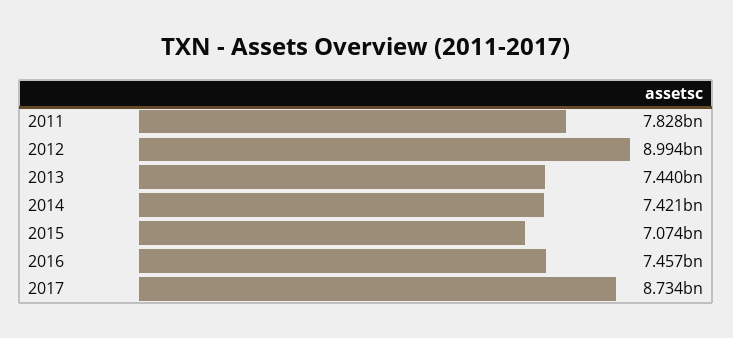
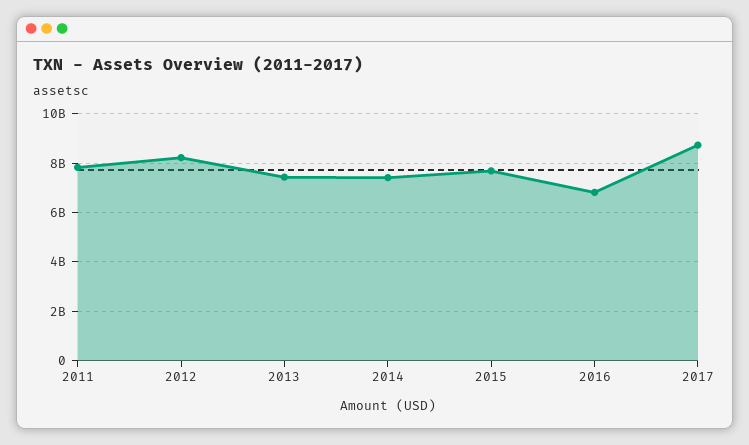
  {
    "2011": 7828000000,
-   "2012": 8994000000,
+   "2012": 8250000000,
    "2013": 7440000000,
    "2014": 7421000000,
-   "2015": 7074000000,
+   "2015": 7750000000,
-   "2016": 7457000000,
+   "2016": 6750000000,
    "2017": 8734000000
  }

